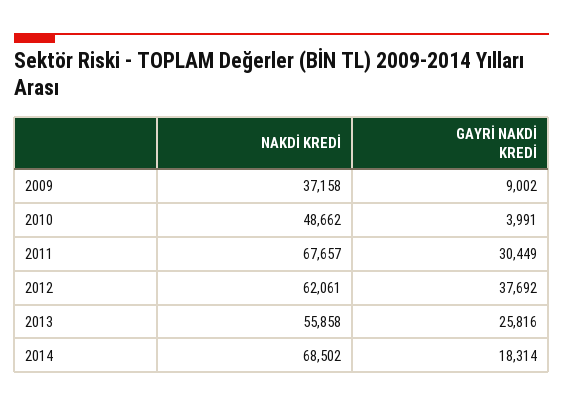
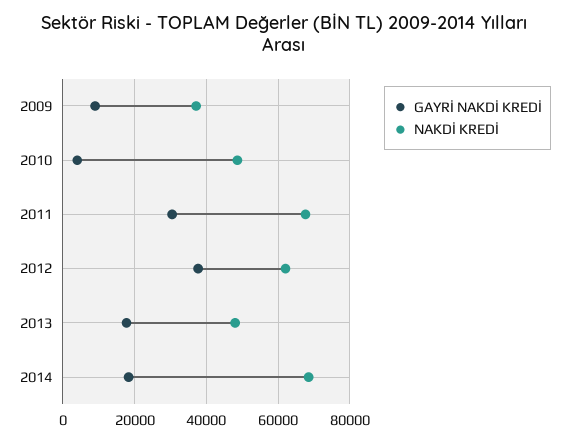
  {
    "NAKDİ KREDİ": {
      "2009": 37158,
      "2010": 48662,
      "2011": 67657,
      "2012": 62061,
-     "2013": 55858,
+     "2013": 48000,
      "2014": 68502
    },
    "GAYRİ NAKDİ KREDİ": {
      "2009": 9002,
      "2010": 3991,
      "2011": 30449,
      "2012": 37692,
-     "2013": 25816,
+     "2013": 18000,
      "2014": 18314
    }
  }

